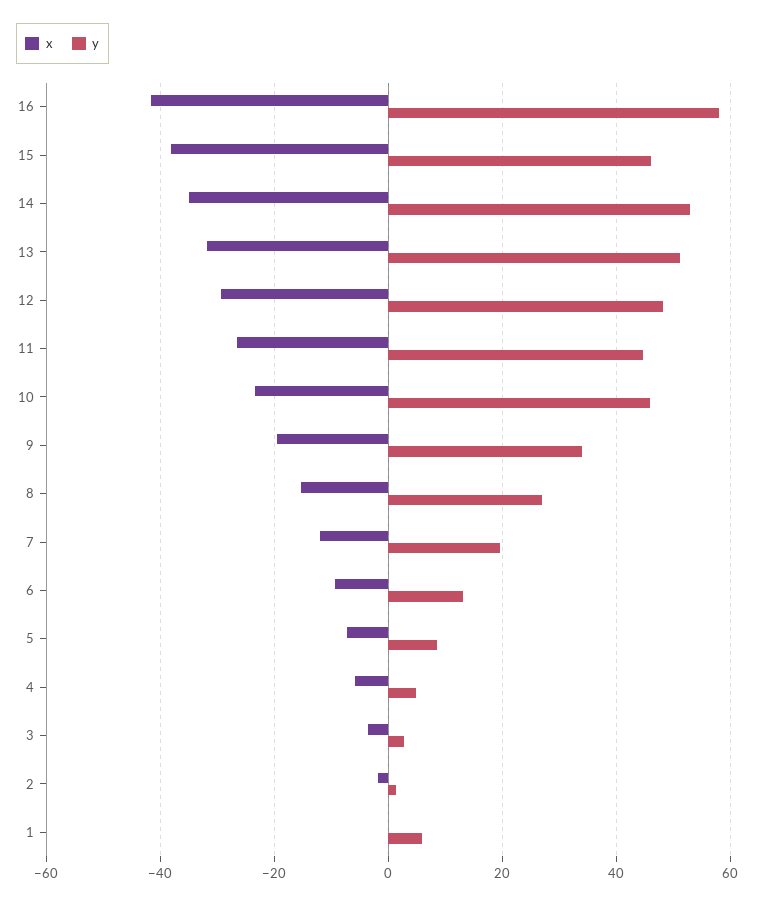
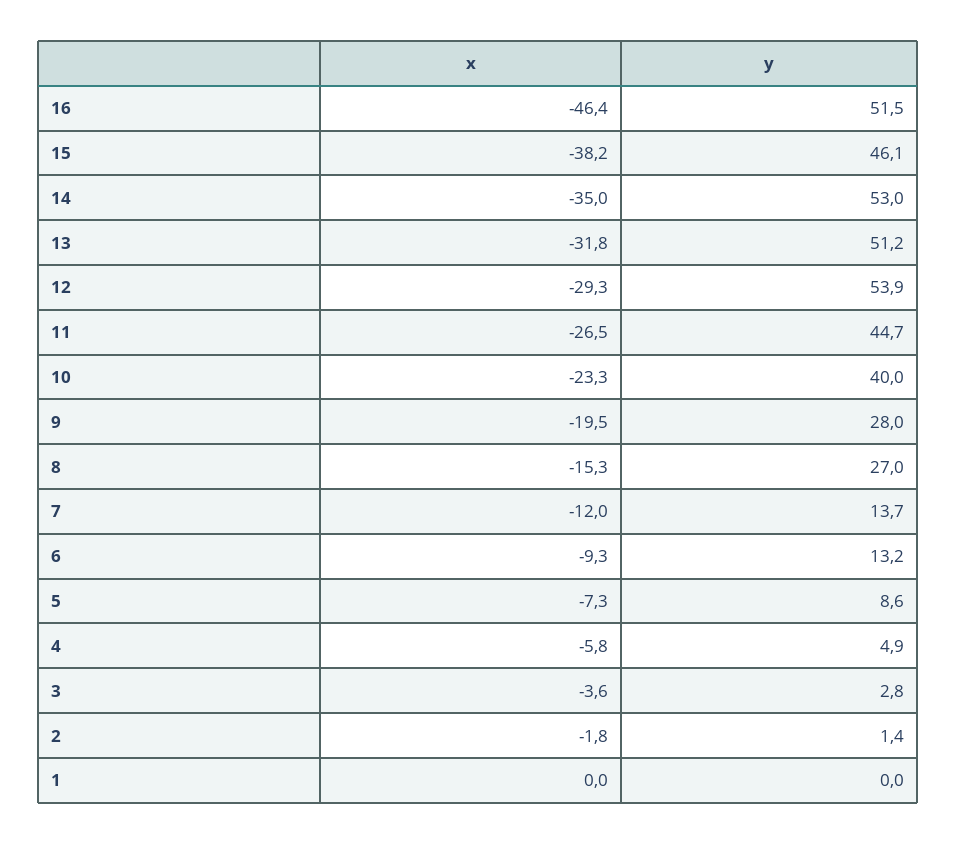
  {
    "x": {
-     "16": -42,
+     "16": -46.4,
      "15": -38.2,
      "14": -35,
      "13": -31.8,
      "12": -29.3,
      "11": -26.5,
      "10": -23.3,
      "9": -19.5,
      "8": -15.3,
      "7": -12,
      "6": -9.3,
      "5": -7.3,
      "4": -5.8,
      "3": -3.6,
      "2": -1.8,
      "1": 0
    },
    "y": {
-     "16": 58,
+     "16": 51.5,
      "15": 46.1,
      "14": 53,
      "13": 51.2,
-     "12": 48,
+     "12": 53.9,
      "11": 44.7,
-     "10": 46,
+     "10": 40,
-     "9": 34,
+     "9": 28,
      "8": 27,
-     "7": 20,
+     "7": 13.7,
      "6": 13.2,
      "5": 8.6,
      "4": 4.9,
      "3": 2.8,
      "2": 1.4,
-     "1": 6
+     "1": 0
    }
  }

